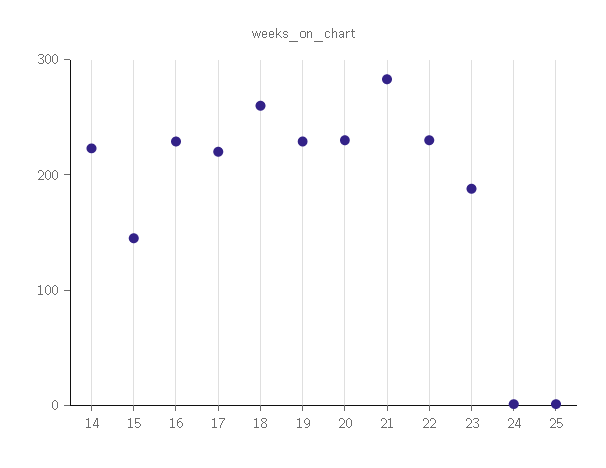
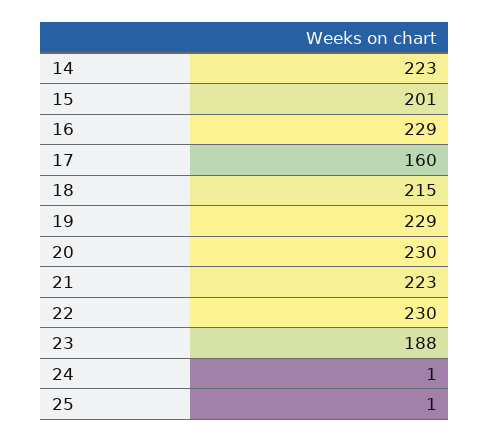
  {
    "14": 223,
-   "15": 140,
+   "15": 201,
    "16": 229,
-   "17": 220,
+   "17": 160,
-   "18": 260,
+   "18": 215,
    "19": 229,
    "20": 230,
-   "21": 280,
+   "21": 223,
    "22": 230,
    "23": 188,
    "24": 1,
    "25": 1
  }

